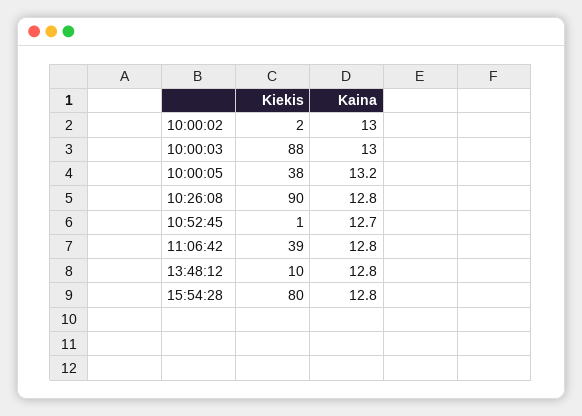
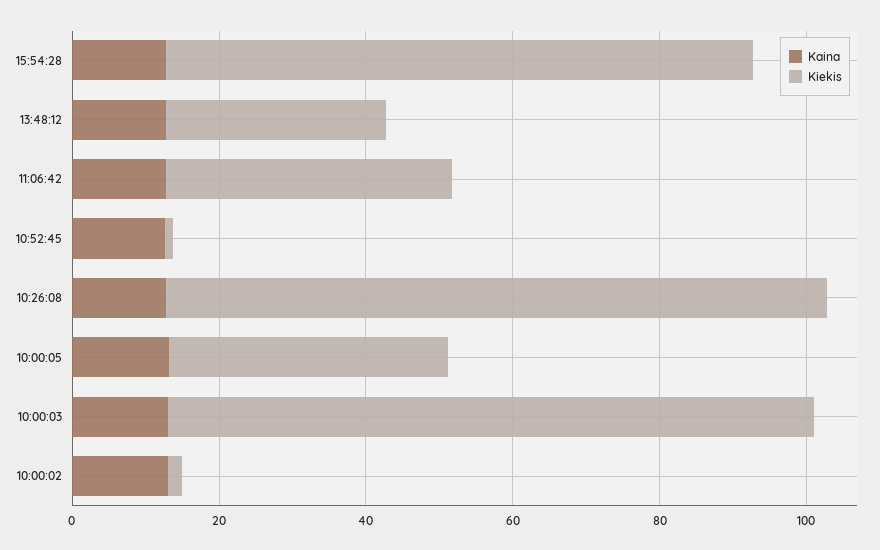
  {
    "Kiekis": {
      "10:00:02": 2,
      "10:00:03": 88,
      "10:00:05": 38,
      "10:26:08": 90,
      "10:52:45": 1,
      "11:06:42": 39,
-     "13:48:12": 10,
+     "13:48:12": 30,
      "15:54:28": 80
    },
    "Kaina": {
      "10:00:02": 13,
      "10:00:03": 13,
      "10:00:05": 13.2,
      "10:26:08": 12.8,
      "10:52:45": 12.7,
      "11:06:42": 12.8,
      "13:48:12": 12.8,
      "15:54:28": 12.8
    }
  }

